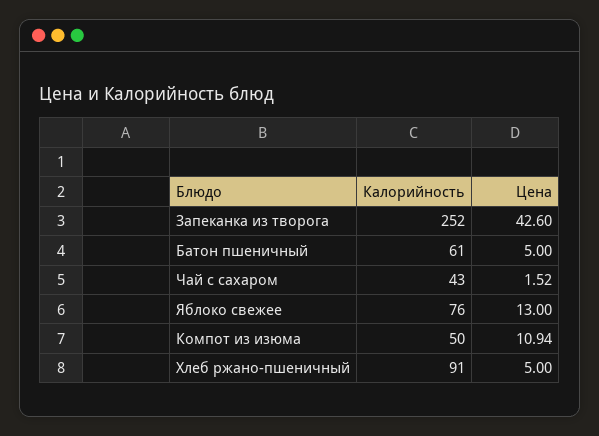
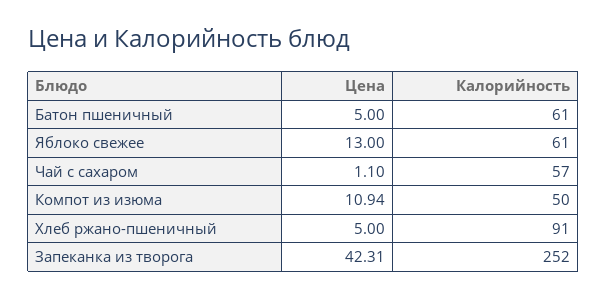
  {
    "Калорийность": {
      "Запеканка из творога": 252,
      "Батон пшеничный": 61,
-     "Чай с сахаром": 43,
+     "Чай с сахаром": 57,
-     "Яблоко свежее": 76,
+     "Яблоко свежее": 61,
      "Компот из изюма": 50,
      "Хлеб ржано-пшеничный": 91
    },
    "Цена": {
-     "Запеканка из творога": 42.6,
+     "Запеканка из творога": 42.31,
      "Батон пшеничный": 5,
-     "Чай с сахаром": 1.52,
+     "Чай с сахаром": 1.1,
      "Яблоко свежее": 13,
      "Компот из изюма": 10.94,
      "Хлеб ржано-пшеничный": 5
    }
  }

